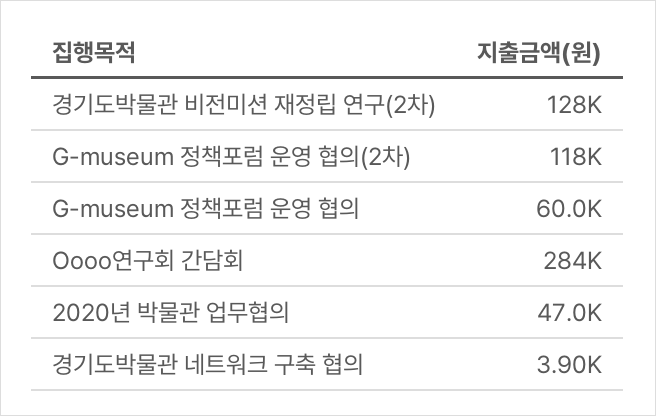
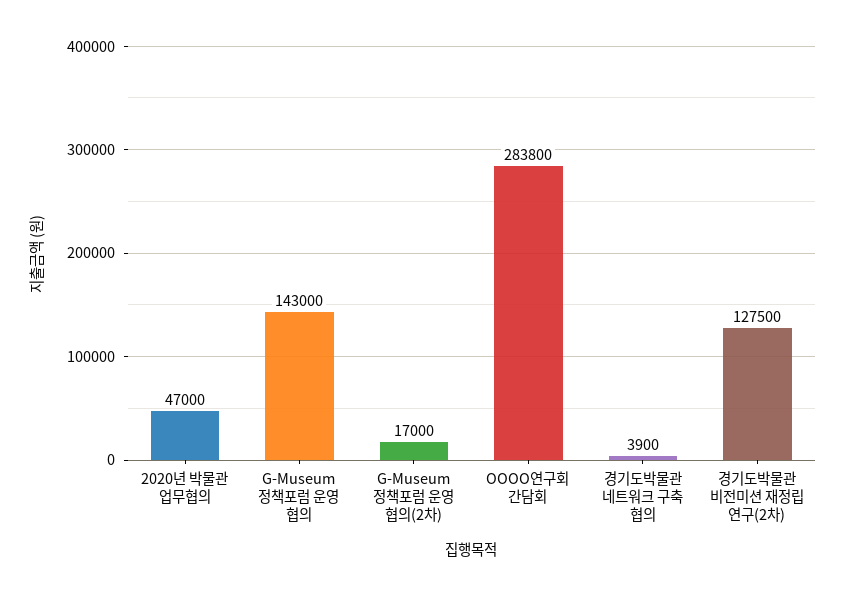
  {
    "경기도박물관 비전미션 재정립 연구(2차)": 127500,
-   "G-museum 정책포럼 운영 협의(2차)": 118000,
+   "G-museum 정책포럼 운영 협의(2차)": 17000,
-   "G-museum 정책포럼 운영 협의": 60000,
+   "G-museum 정책포럼 운영 협의": 143000,
    "Oooo연구회 간담회": 283800,
    "2020년 박물관 업무협의": 47000,
    "경기도박물관 네트워크 구축 협의": 3900
  }

